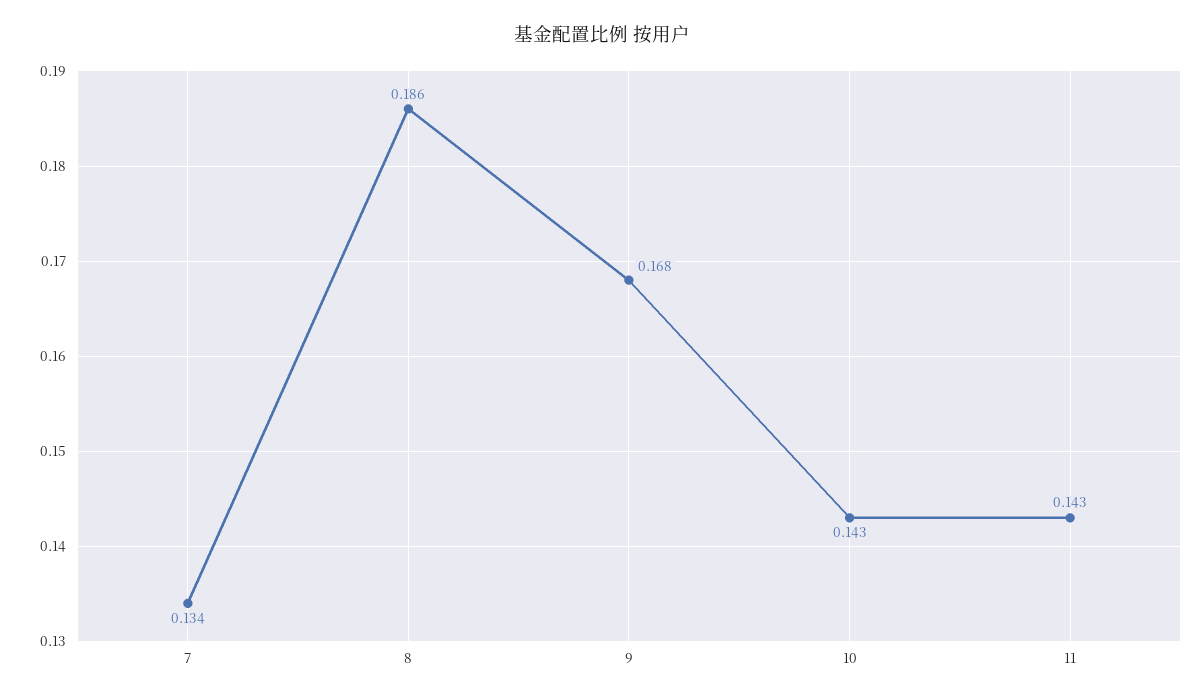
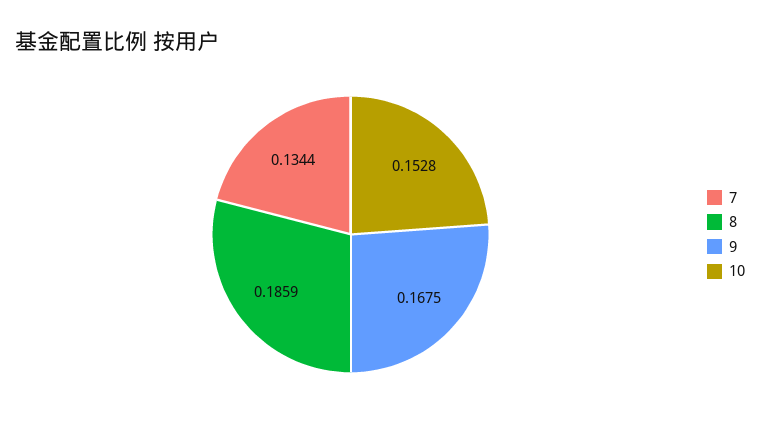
  {
    "7": 0.1344,
    "8": 0.1859,
    "9": 0.1675,
-   "10": 0.143,
+   "10": 0.1528
-   "11": 0.143
  }

